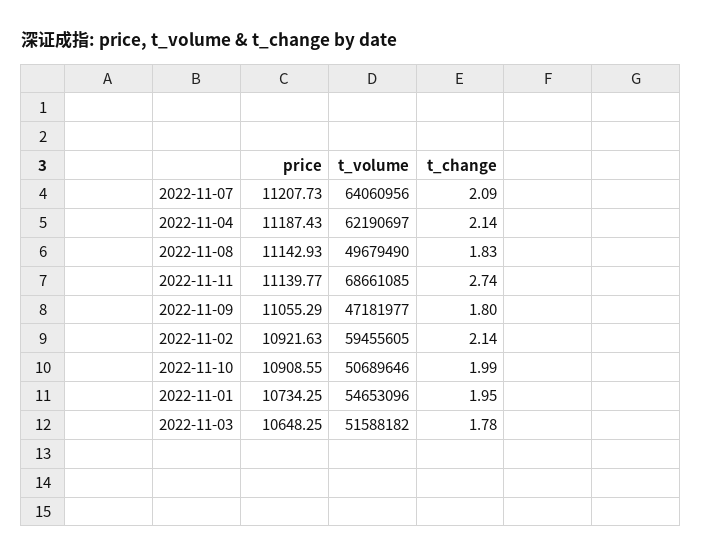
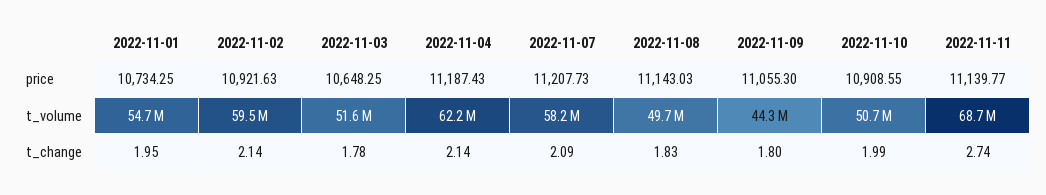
  {
    "price": {
      "2022-11-07": 11207.73,
      "2022-11-04": 11187.43,
-     "2022-11-08": 11142.93,
+     "2022-11-08": 11143.03,
      "2022-11-11": 11139.77,
-     "2022-11-09": 11055.29,
+     "2022-11-09": 11055.3,
      "2022-11-02": 10921.63,
      "2022-11-10": 10908.55,
      "2022-11-01": 10734.25,
      "2022-11-03": 10648.25
    },
    "t_volume": {
-     "2022-11-07": 64060956,
+     "2022-11-07": 58200000,
      "2022-11-04": 62190697,
      "2022-11-08": 49679490,
      "2022-11-11": 68661085,
-     "2022-11-09": 47181977,
+     "2022-11-09": 44300000,
      "2022-11-02": 59455605,
      "2022-11-10": 50689646,
      "2022-11-01": 54653096,
      "2022-11-03": 51588182
    },
    "t_change": {
      "2022-11-07": 2.09,
      "2022-11-04": 2.14,
      "2022-11-08": 1.83,
      "2022-11-11": 2.74,
      "2022-11-09": 1.8,
      "2022-11-02": 2.14,
      "2022-11-10": 1.99,
      "2022-11-01": 1.95,
      "2022-11-03": 1.78
    }
  }

